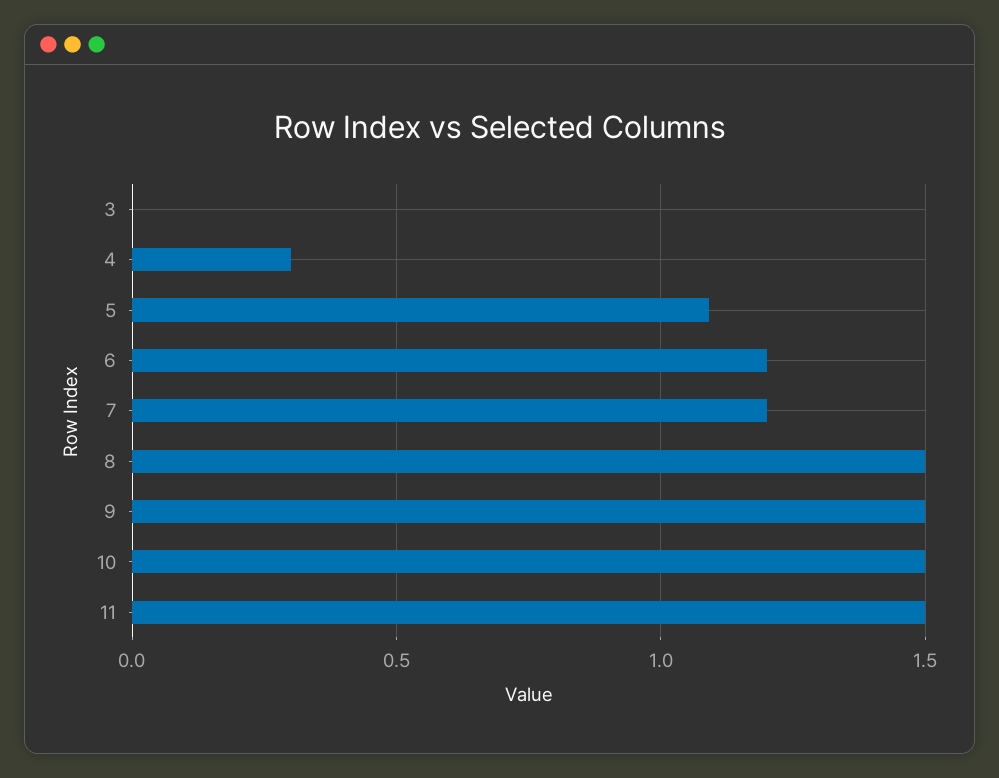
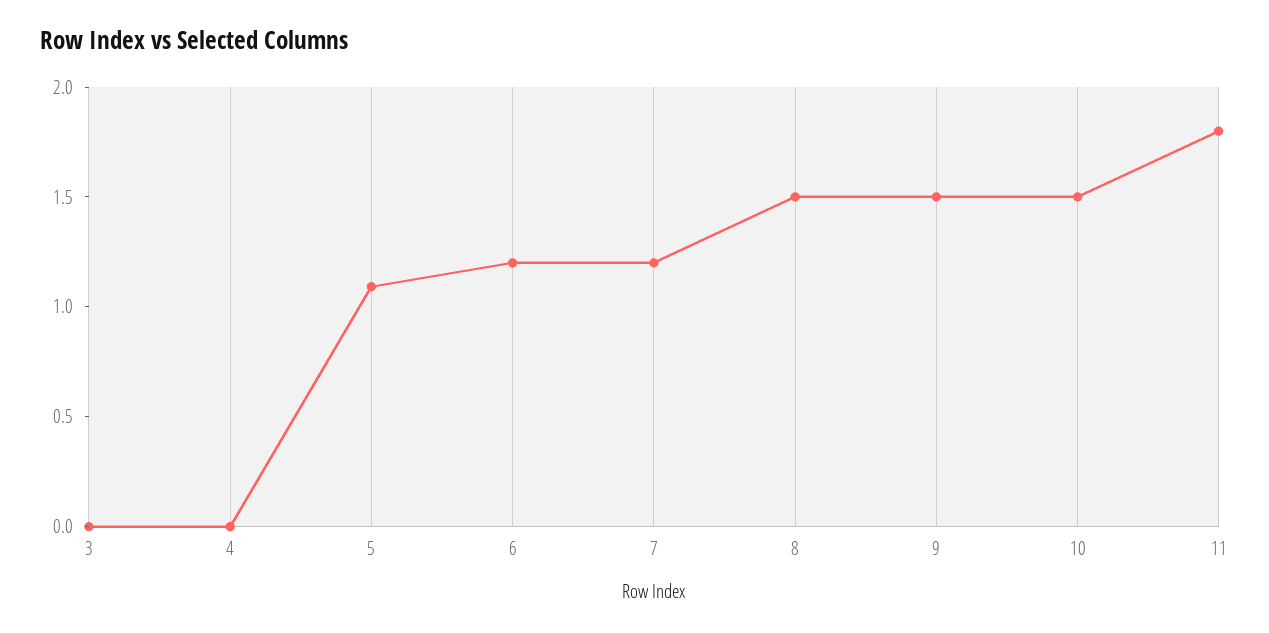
  {
    "3": 0,
-   "4": 0.3,
+   "4": 0,
    "5": 1.1,
    "6": 1.2,
    "7": 1.2,
    "8": 1.5,
    "9": 1.5,
    "10": 1.5,
-   "11": 1.5
+   "11": 1.8
  }

